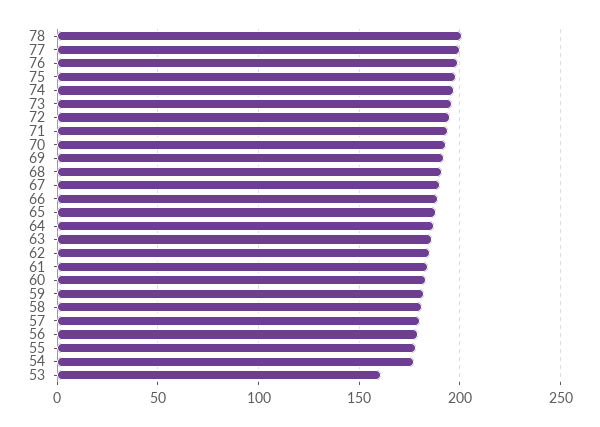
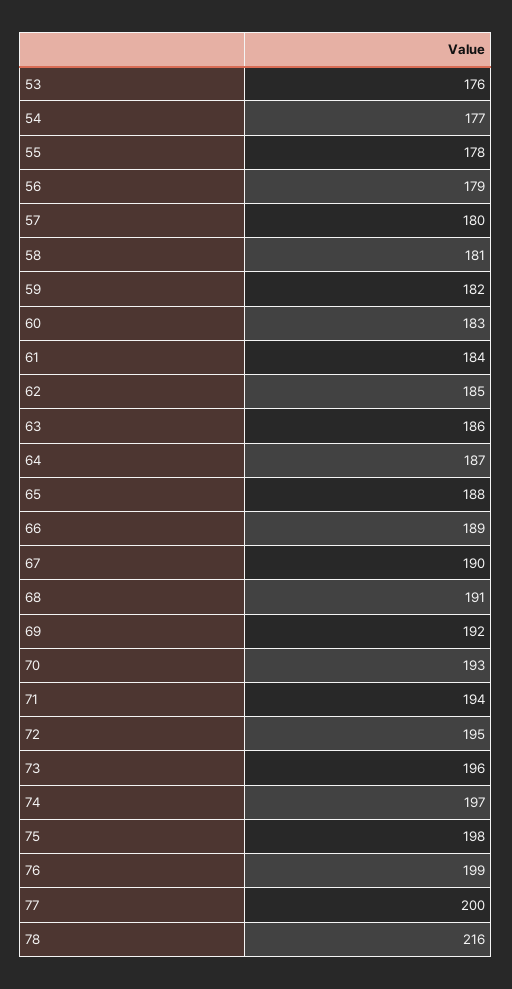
  {
-   "78": 200,
+   "78": 216,
    "77": 200,
    "76": 199,
    "75": 198,
    "74": 197,
    "73": 196,
    "72": 195,
    "71": 194,
    "70": 193,
    "69": 192,
    "68": 191,
    "67": 190,
    "66": 189,
    "65": 188,
    "64": 187,
    "63": 186,
    "62": 185,
    "61": 184,
    "60": 183,
    "59": 182,
    "58": 181,
    "57": 180,
    "56": 179,
    "55": 178,
    "54": 177,
-   "53": 160
+   "53": 176
  }

